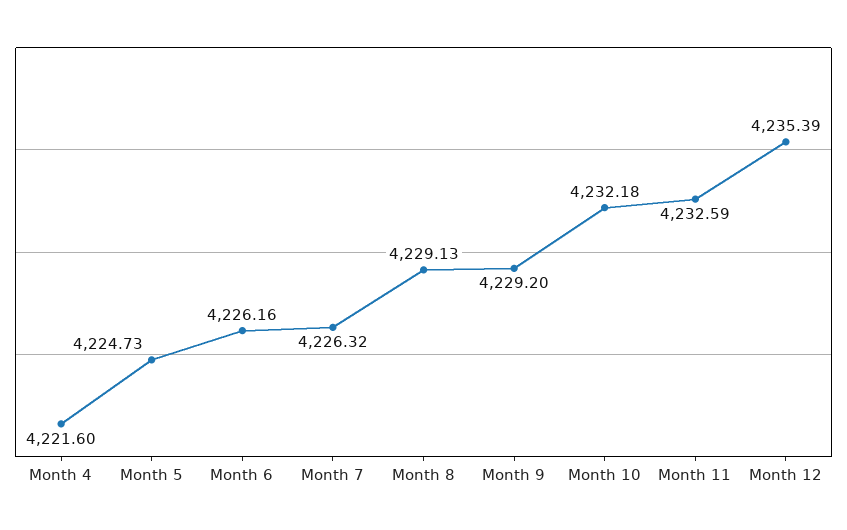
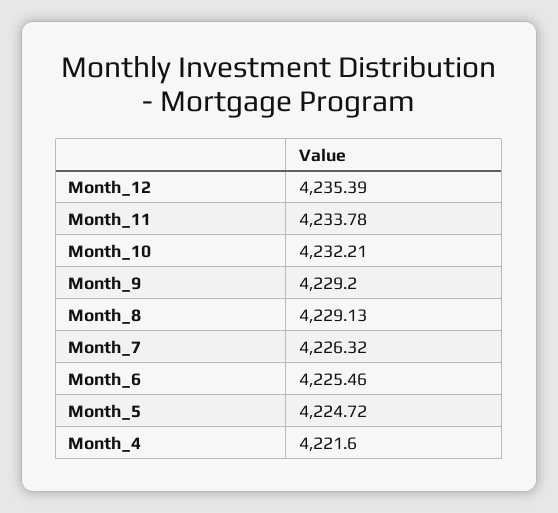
  {
    "Month 4": 4221.6,
-   "Month 5": 4224.73,
+   "Month 5": 4224.72,
-   "Month 6": 4226.16,
+   "Month 6": 4225.46,
    "Month 7": 4226.32,
    "Month 8": 4229.13,
    "Month 9": 4229.2,
-   "Month 10": 4232.18,
+   "Month 10": 4232.21,
-   "Month 11": 4232.59,
+   "Month 11": 4233.78,
    "Month 12": 4235.39
  }

